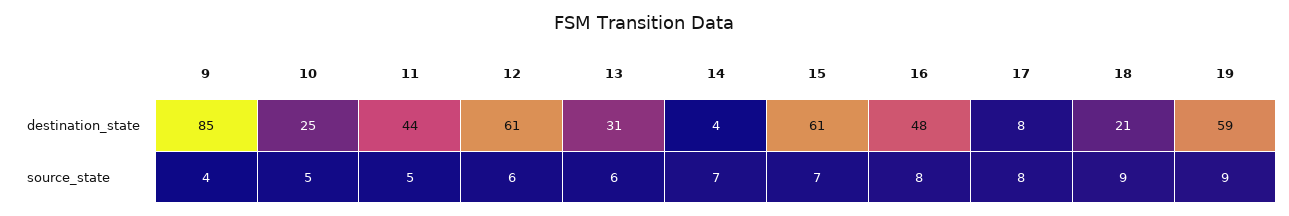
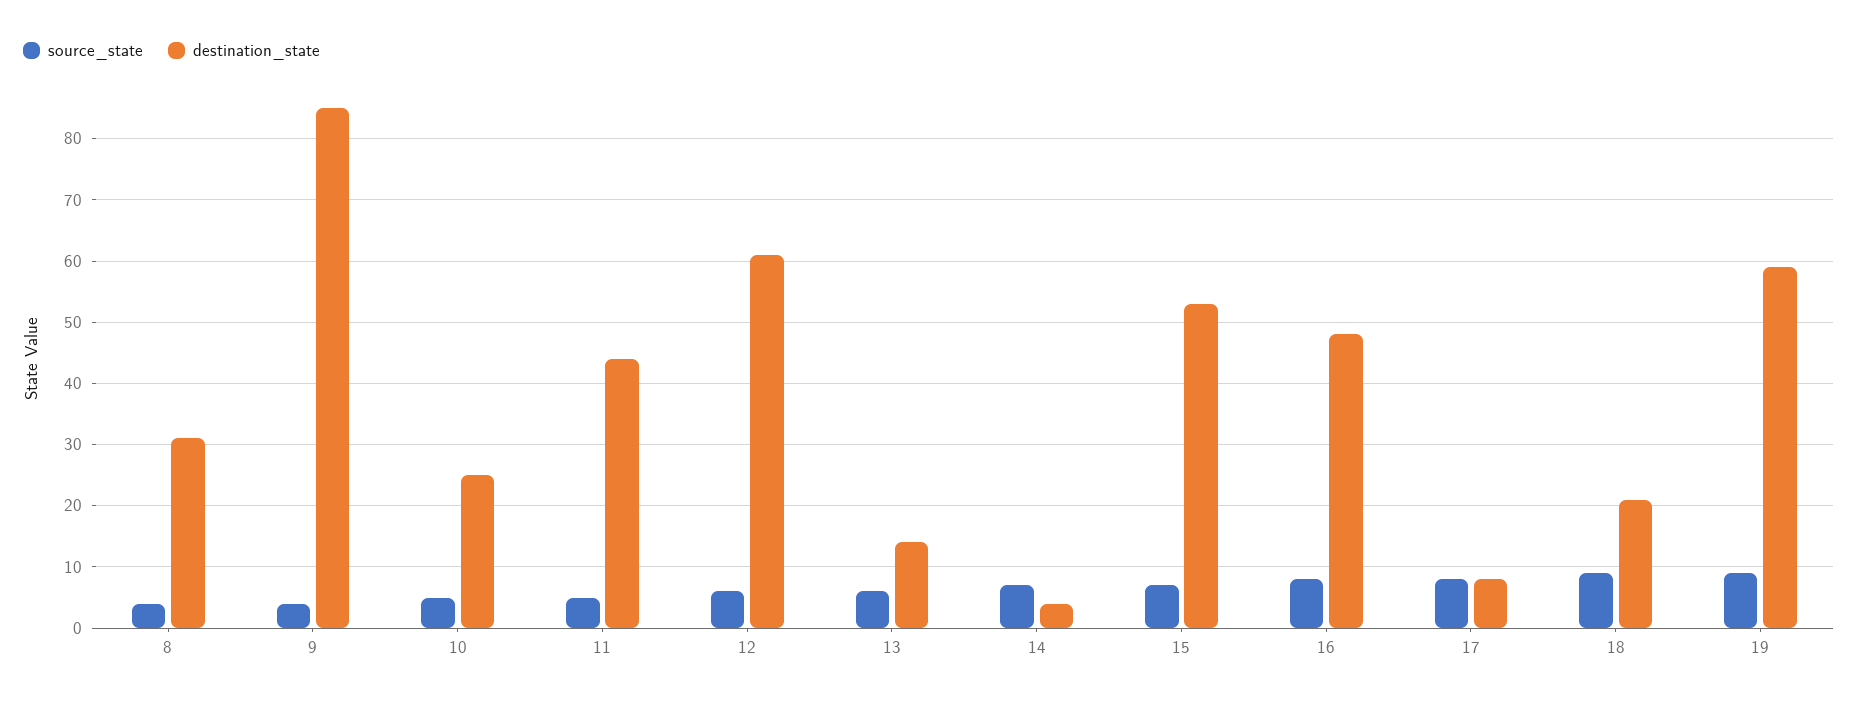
  {
    "destination_state": {
      "9": 85,
      "10": 25,
      "11": 44,
      "12": 61,
-     "13": 31,
+     "13": 14,
      "14": 4,
-     "15": 61,
+     "15": 53,
      "16": 48,
      "17": 8,
      "18": 21,
-     "19": 59
+     "19": 59,
+     "8": 31
    },
    "source_state": {
      "9": 4,
      "10": 5,
      "11": 5,
      "12": 6,
      "13": 6,
      "14": 7,
      "15": 7,
      "16": 8,
      "17": 8,
      "18": 9,
-     "19": 9
+     "19": 9,
+     "8": 4
    }
  }

